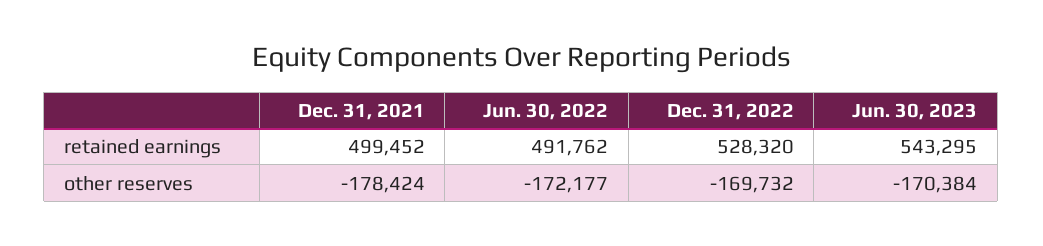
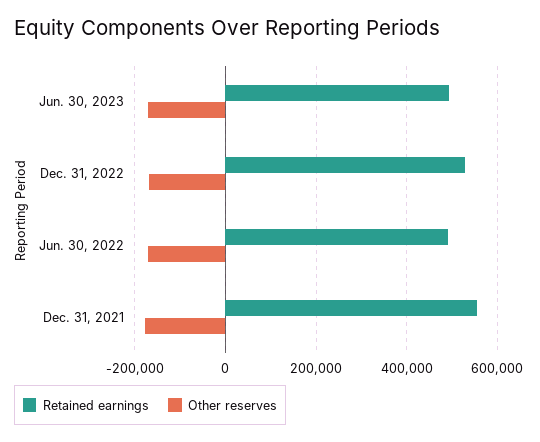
  {
    "retained earnings": {
-     "Dec. 31, 2021": 499452,
+     "Dec. 31, 2021": 560000,
      "Jun. 30, 2022": 491762,
      "Dec. 31, 2022": 528320,
-     "Jun. 30, 2023": 543295
+     "Jun. 30, 2023": 500000
    },
    "other reserves": {
      "Dec. 31, 2021": -178424,
      "Jun. 30, 2022": -172177,
      "Dec. 31, 2022": -169732,
      "Jun. 30, 2023": -170384
    }
  }

